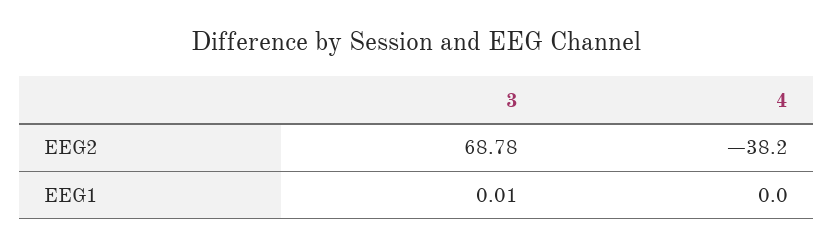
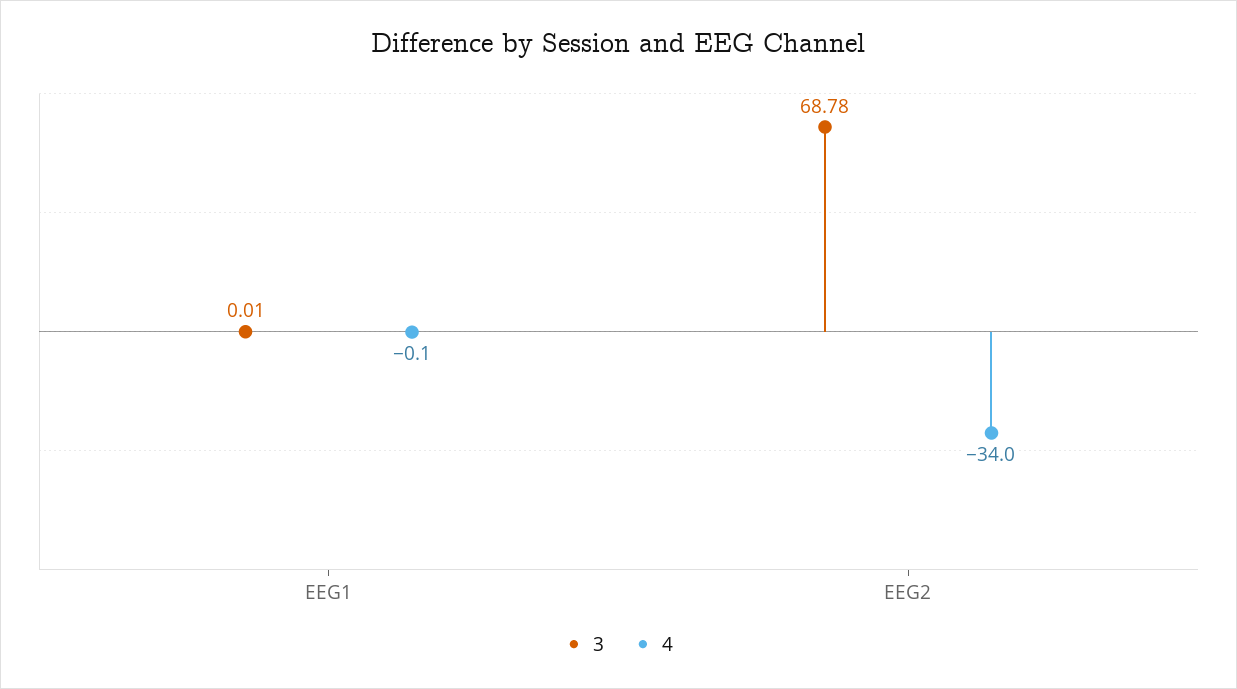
  {
    "3": {
      "EEG2": 68.78,
      "EEG1": 0.01
    },
    "4": {
-     "EEG2": -38.2,
+     "EEG2": -34,
-     "EEG1": 0
+     "EEG1": -0.1
    }
  }

